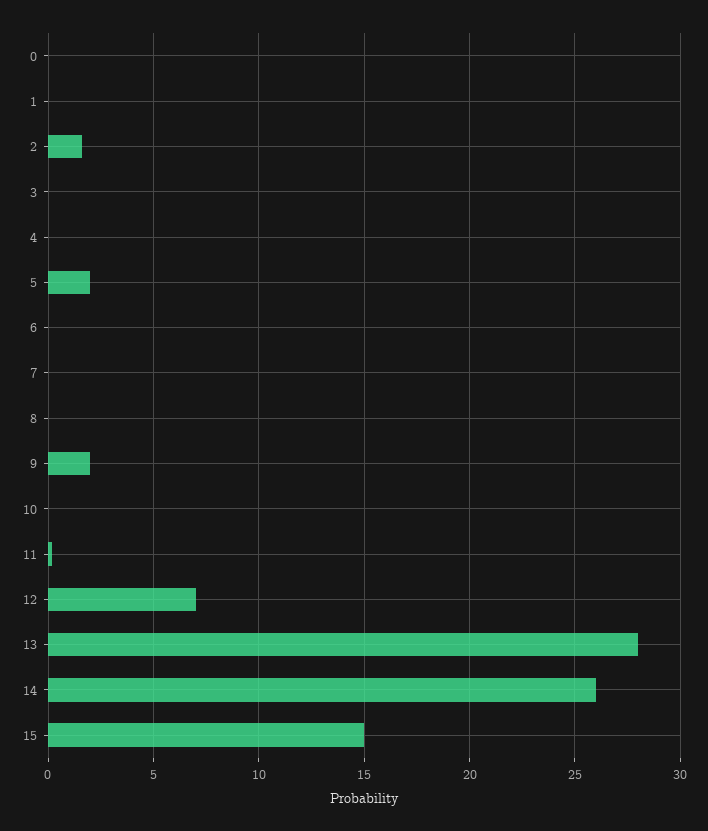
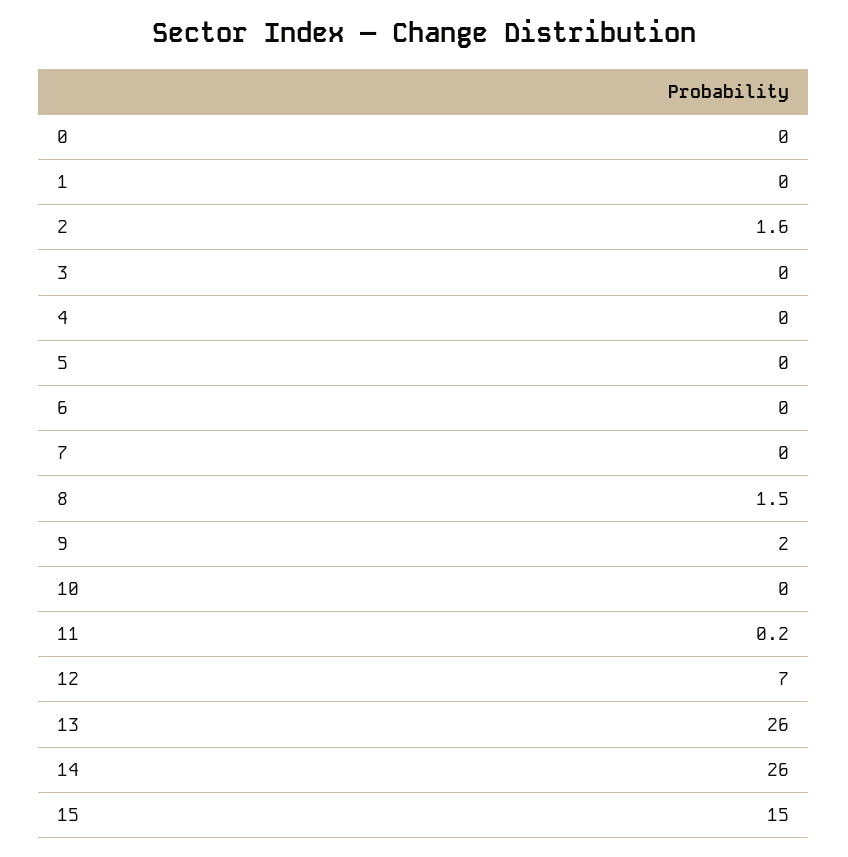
  {
    "0": 0,
    "1": 0,
    "2": 1.6,
    "3": 0,
    "4": 0,
-   "5": 2,
+   "5": 0,
    "6": 0,
    "7": 0,
-   "8": 0,
+   "8": 1.5,
    "9": 2,
    "10": 0,
    "11": 0.2,
    "12": 7,
-   "13": 28,
+   "13": 26,
    "14": 26,
    "15": 15
  }

